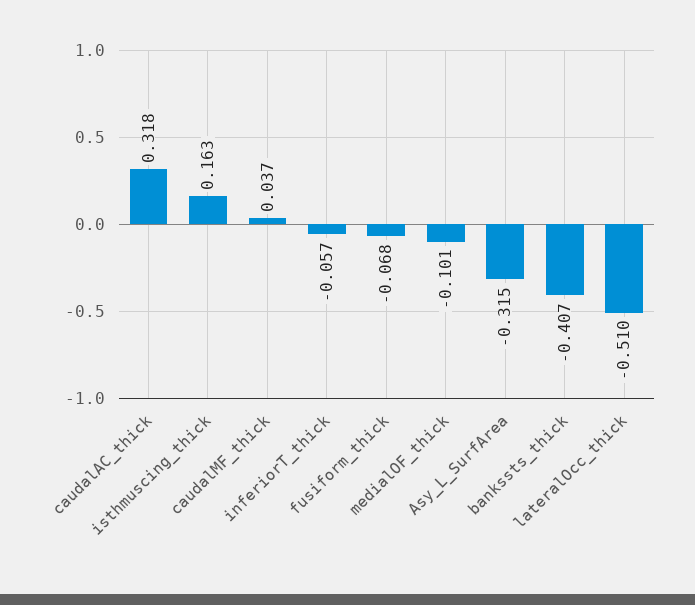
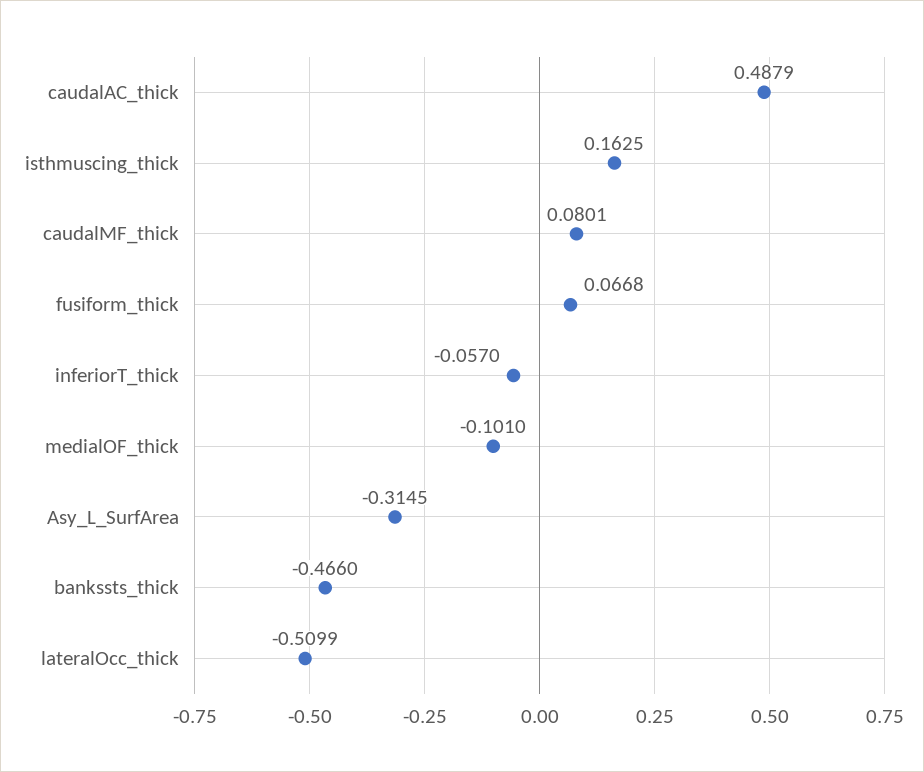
  {
-   "caudalAC_thick": 0.318,
+   "caudalAC_thick": 0.4879,
    "isthmuscing_thick": 0.1625,
-   "caudalMF_thick": 0.037,
+   "caudalMF_thick": 0.0801,
    "inferiorT_thick": -0.057,
-   "fusiform_thick": -0.068,
+   "fusiform_thick": 0.0668,
    "medialOF_thick": -0.101,
    "Asy_L_SurfArea": -0.3145,
-   "bankssts_thick": -0.407,
+   "bankssts_thick": -0.466,
    "lateralOcc_thick": -0.5099
  }

